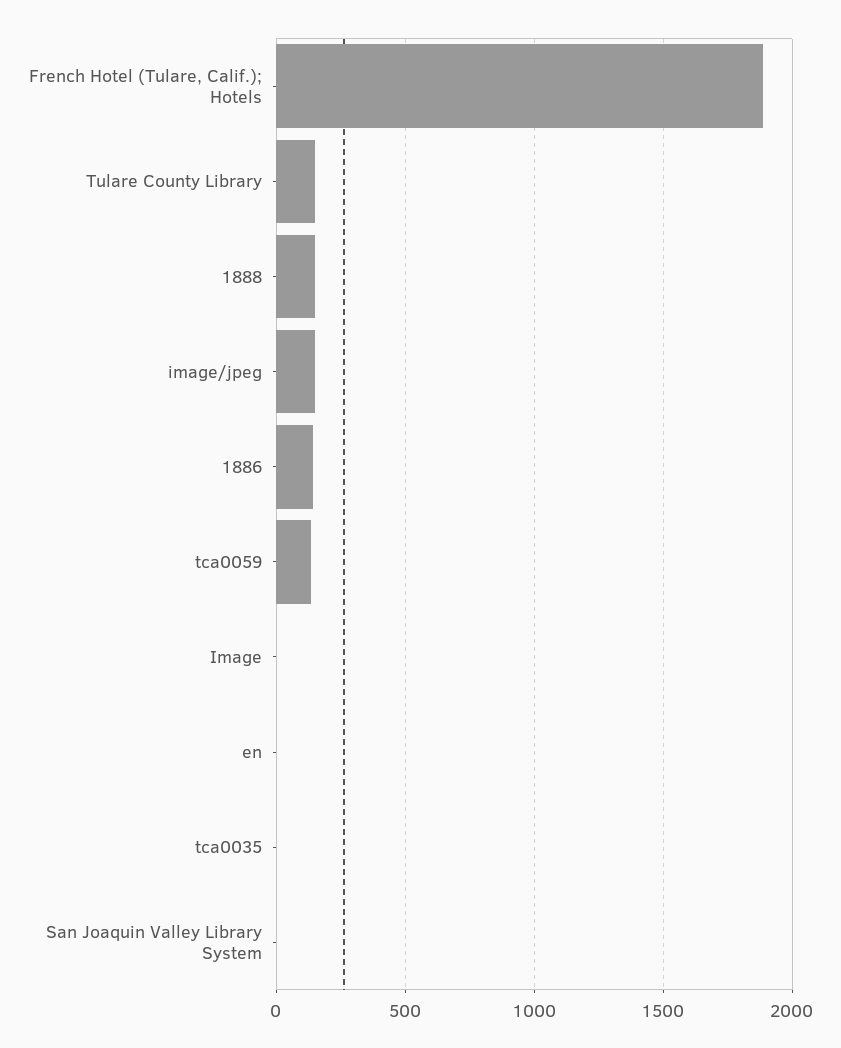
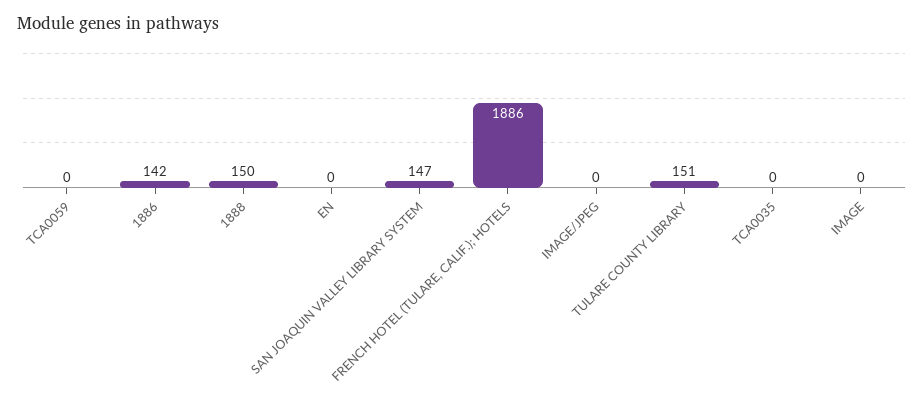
  {
    "French Hotel (Tulare, Calif.); Hotels": 1886,
    "Tulare County Library": 151,
    "1888": 150,
-   "image/jpeg": 150,
+   "image/jpeg": 0,
    "1886": 142,
-   "tca0059": 150,
+   "tca0059": 0,
    "Image": 0,
    "en": 0,
    "tca0035": 0,
-   "San Joaquin Valley Library System": 0
+   "San Joaquin Valley Library System": 147
  }

